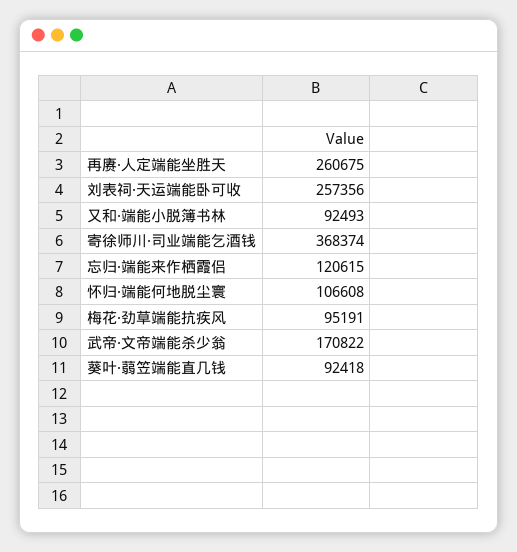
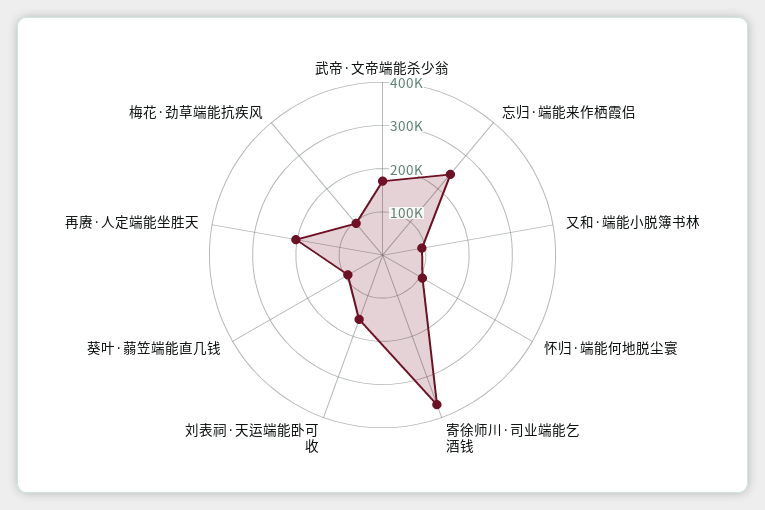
  {
-   "再赓·人定端能坐胜天": 260675,
+   "再赓·人定端能坐胜天": 200000,
-   "刘表祠·天运端能卧可收": 257356,
+   "刘表祠·天运端能卧可收": 160000,
    "又和·端能小脱簿书林": 92493,
    "寄徐师川·司业端能乞酒钱": 368374,
-   "忘归·端能来作栖霞侣": 120615,
+   "忘归·端能来作栖霞侣": 240000,
    "怀归·端能何地脱尘寰": 106608,
    "梅花·劲草端能抗疾风": 95191,
    "武帝·文帝端能杀少翁": 170822,
    "葵叶·蒻笠端能直几钱": 92418
  }

